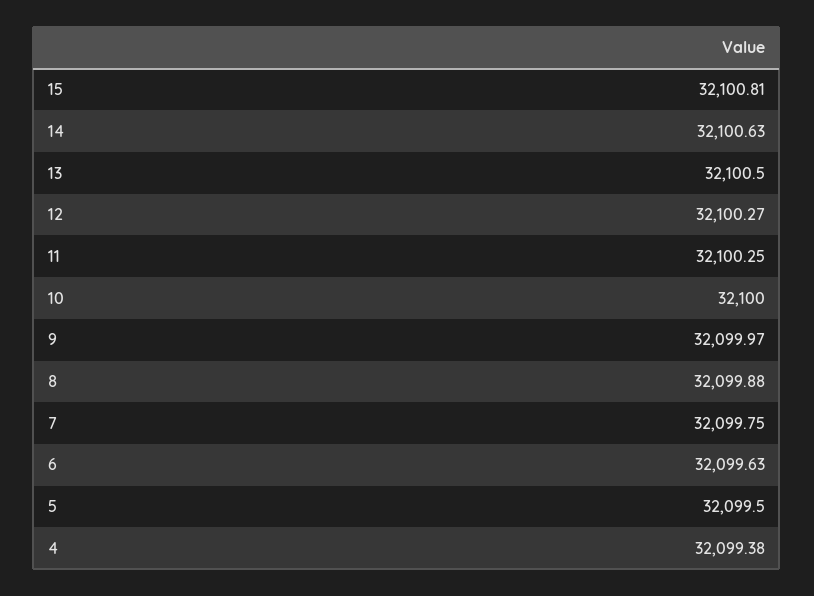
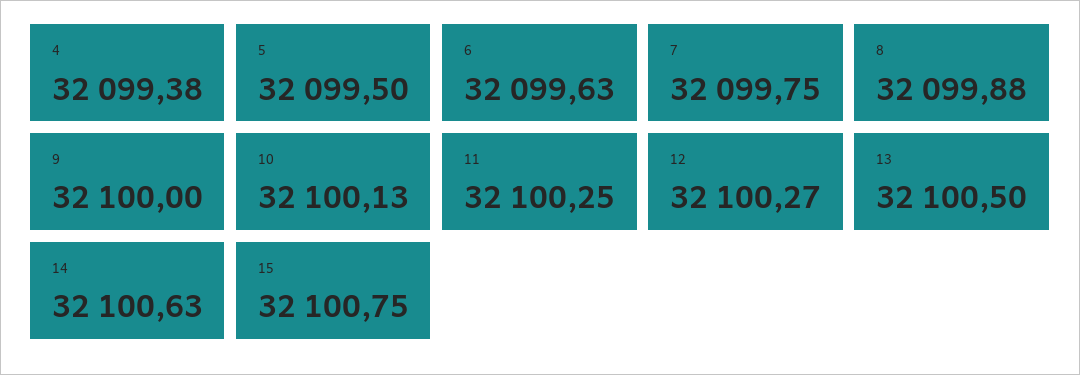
  {
-   "15": 32100.81,
+   "15": 32100.75,
    "14": 32100.63,
    "13": 32100.5,
    "12": 32100.27,
    "11": 32100.25,
-   "10": 32100,
+   "10": 32100.13,
-   "9": 32099.97,
+   "9": 32100,
    "8": 32099.88,
    "7": 32099.75,
    "6": 32099.63,
    "5": 32099.5,
    "4": 32099.38
  }

